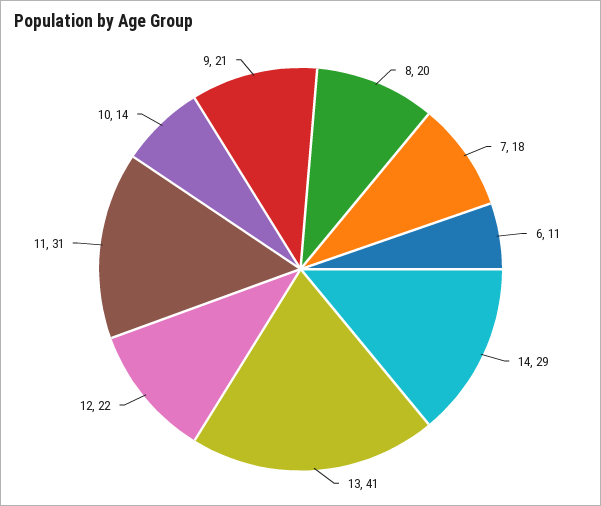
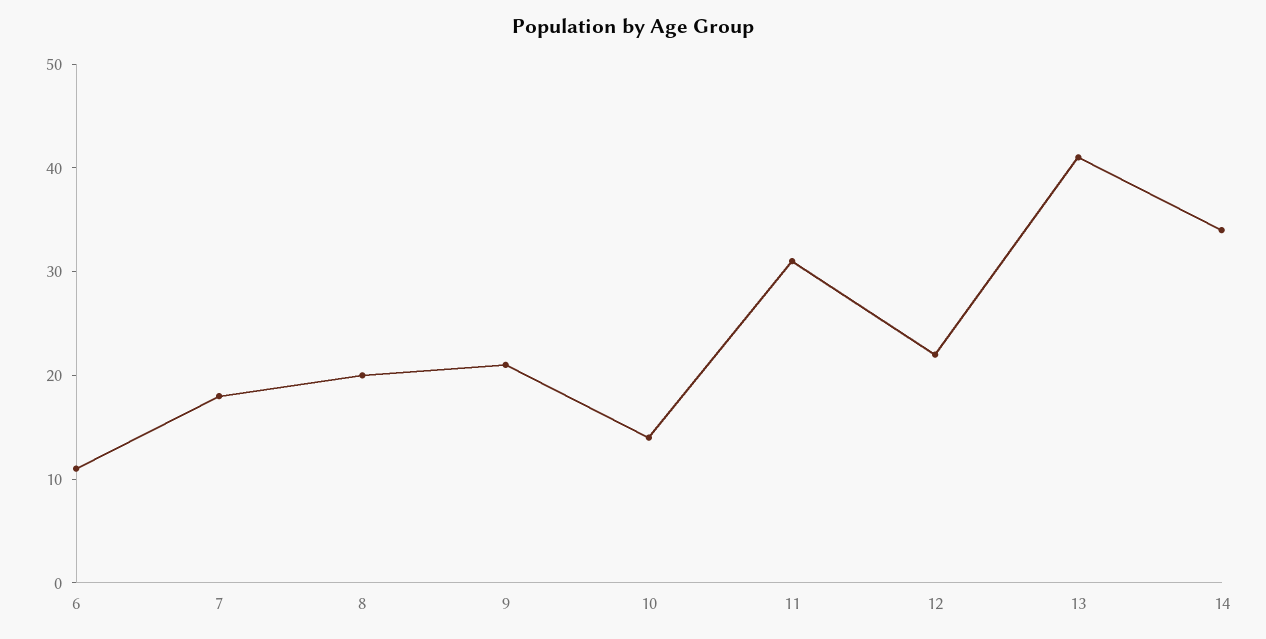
  {
    "8": 20,
    "7": 18,
    "6": 11,
-   "14": 29,
+   "14": 34,
    "13": 41,
    "12": 22,
    "11": 31,
    "10": 14,
    "9": 21
  }

